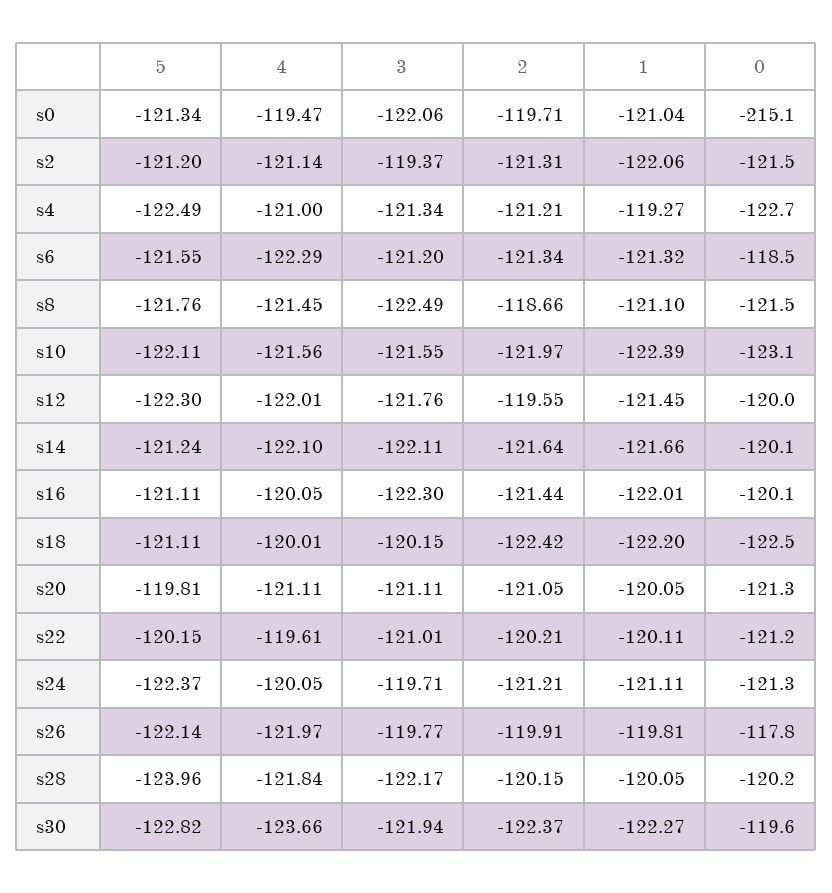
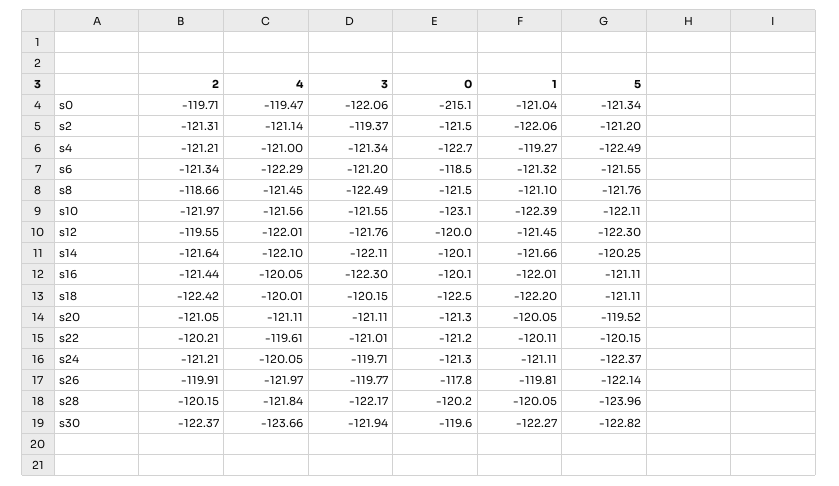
  {
    "5": {
      "s0": -121.34,
      "s2": -121.2,
      "s4": -122.49,
      "s6": -121.55,
      "s8": -121.76,
      "s10": -122.11,
      "s12": -122.3,
-     "s14": -121.24,
+     "s14": -120.25,
      "s16": -121.11,
      "s18": -121.11,
-     "s20": -119.81,
+     "s20": -119.52,
      "s22": -120.15,
      "s24": -122.37,
      "s26": -122.14,
      "s28": -123.96,
      "s30": -122.82
    },
    "4": {
      "s0": -119.47,
      "s2": -121.14,
      "s4": -121,
      "s6": -122.29,
      "s8": -121.45,
      "s10": -121.56,
      "s12": -122.01,
      "s14": -122.1,
      "s16": -120.05,
      "s18": -120.01,
      "s20": -121.11,
      "s22": -119.61,
      "s24": -120.05,
      "s26": -121.97,
      "s28": -121.84,
      "s30": -123.66
    },
    "3": {
      "s0": -122.06,
      "s2": -119.37,
      "s4": -121.34,
      "s6": -121.2,
      "s8": -122.49,
      "s10": -121.55,
      "s12": -121.76,
      "s14": -122.11,
      "s16": -122.3,
      "s18": -120.15,
      "s20": -121.11,
      "s22": -121.01,
      "s24": -119.71,
      "s26": -119.77,
      "s28": -122.17,
      "s30": -121.94
    },
    "2": {
      "s0": -119.71,
      "s2": -121.31,
      "s4": -121.21,
      "s6": -121.34,
      "s8": -118.66,
      "s10": -121.97,
      "s12": -119.55,
      "s14": -121.64,
      "s16": -121.44,
      "s18": -122.42,
      "s20": -121.05,
      "s22": -120.21,
      "s24": -121.21,
      "s26": -119.91,
      "s28": -120.15,
      "s30": -122.37
    },
    "1": {
      "s0": -121.04,
      "s2": -122.06,
      "s4": -119.27,
      "s6": -121.32,
      "s8": -121.1,
      "s10": -122.39,
      "s12": -121.45,
      "s14": -121.66,
      "s16": -122.01,
      "s18": -122.2,
      "s20": -120.05,
      "s22": -120.11,
      "s24": -121.11,
      "s26": -119.81,
      "s28": -120.05,
      "s30": -122.27
    },
    "0": {
      "s0": -215.1,
      "s2": -121.5,
      "s4": -122.7,
      "s6": -118.5,
      "s8": -121.5,
      "s10": -123.1,
      "s12": -120,
      "s14": -120.1,
      "s16": -120.1,
      "s18": -122.5,
      "s20": -121.3,
      "s22": -121.2,
      "s24": -121.3,
      "s26": -117.8,
      "s28": -120.2,
      "s30": -119.6
    }
  }

